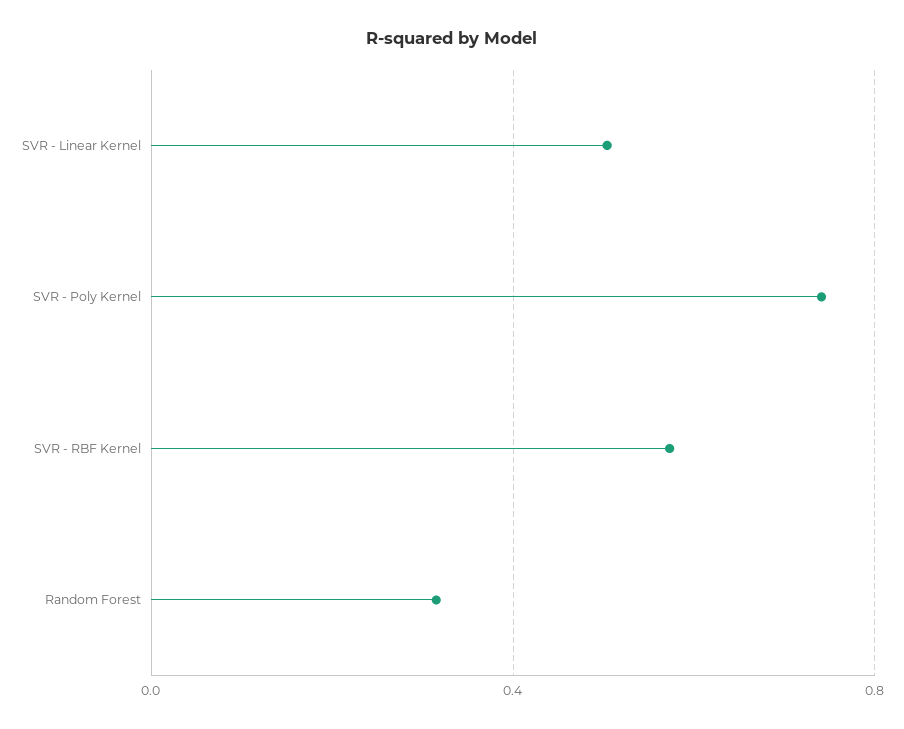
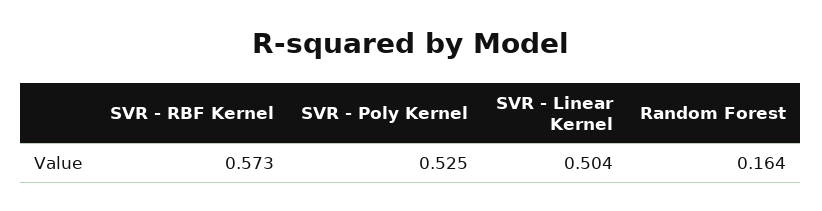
  {
    "SVR - Linear Kernel": 0.504,
-   "SVR - Poly Kernel": 0.75,
+   "SVR - Poly Kernel": 0.525,
    "SVR - RBF Kernel": 0.573,
-   "Random Forest": 0.3
+   "Random Forest": 0.164
  }

